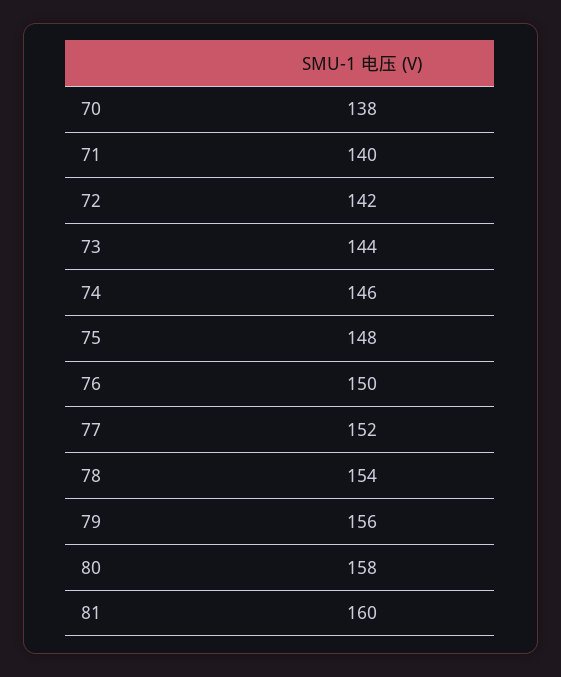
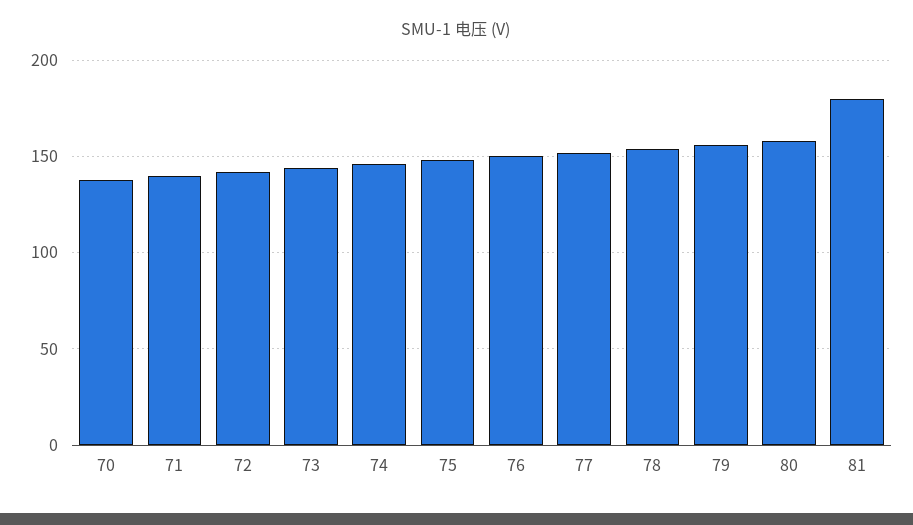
  {
    "70": 138,
    "71": 140,
    "72": 142,
    "73": 144,
    "74": 146,
    "75": 148,
    "76": 150,
    "77": 152,
    "78": 154,
    "79": 156,
    "80": 158,
-   "81": 160
+   "81": 180
  }

